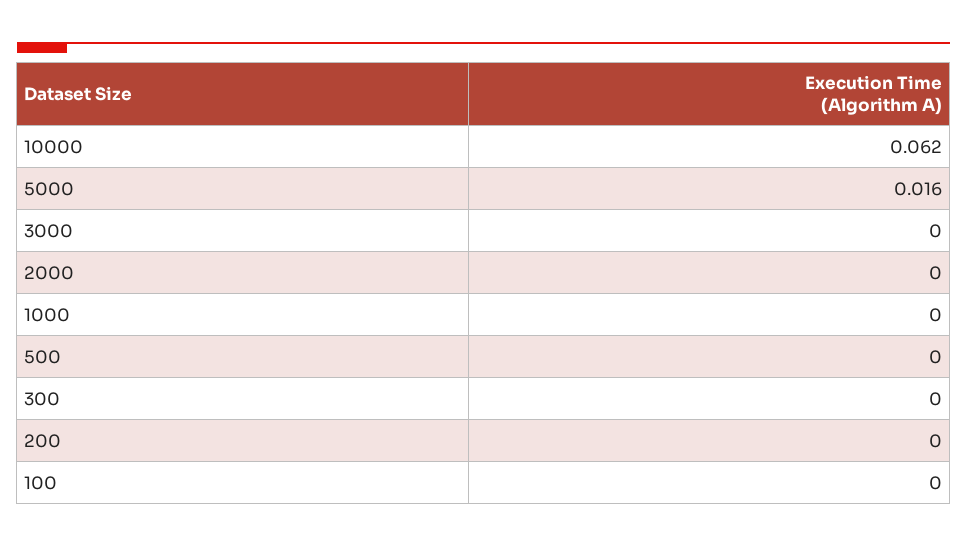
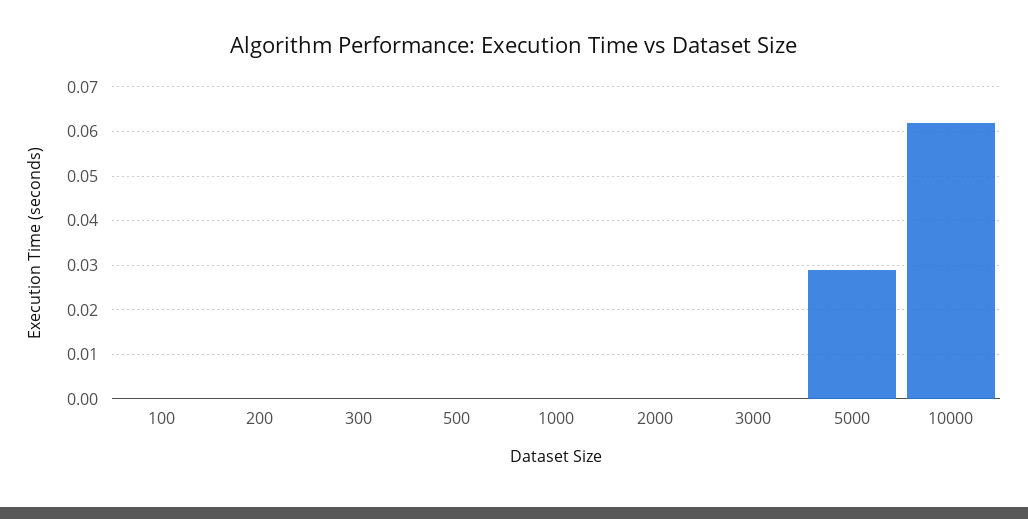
  {
    "10000": 0.062,
-   "5000": 0.016,
+   "5000": 0.03,
    "3000": 0,
    "2000": 0,
    "1000": 0,
    "500": 0,
    "300": 0,
    "200": 0,
    "100": 0
  }

